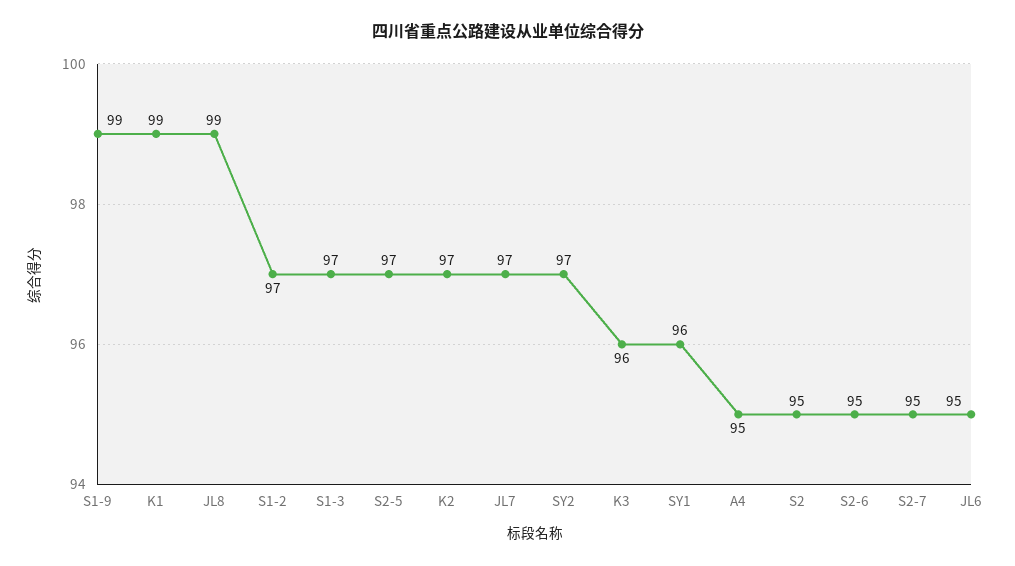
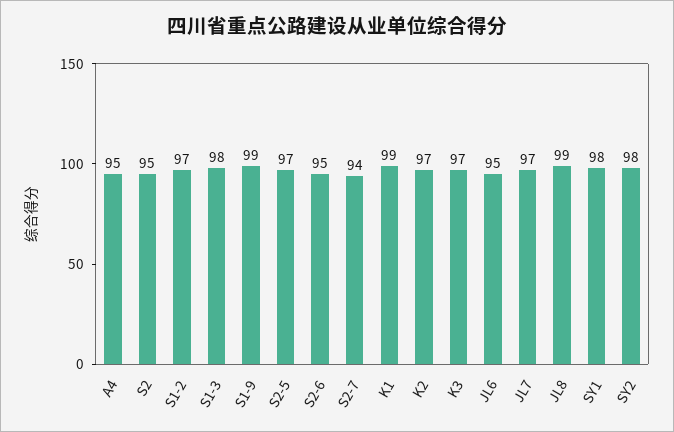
  {
    "S1-9": 99,
    "K1": 99,
    "JL8": 99,
    "S1-2": 97,
-   "S1-3": 97,
+   "S1-3": 98,
    "S2-5": 97,
    "K2": 97,
    "JL7": 97,
-   "SY2": 97,
+   "SY2": 98,
-   "K3": 96,
+   "K3": 97,
-   "SY1": 96,
+   "SY1": 98,
    "A4": 95,
    "S2": 95,
    "S2-6": 95,
-   "S2-7": 95,
+   "S2-7": 94,
    "JL6": 95
  }

